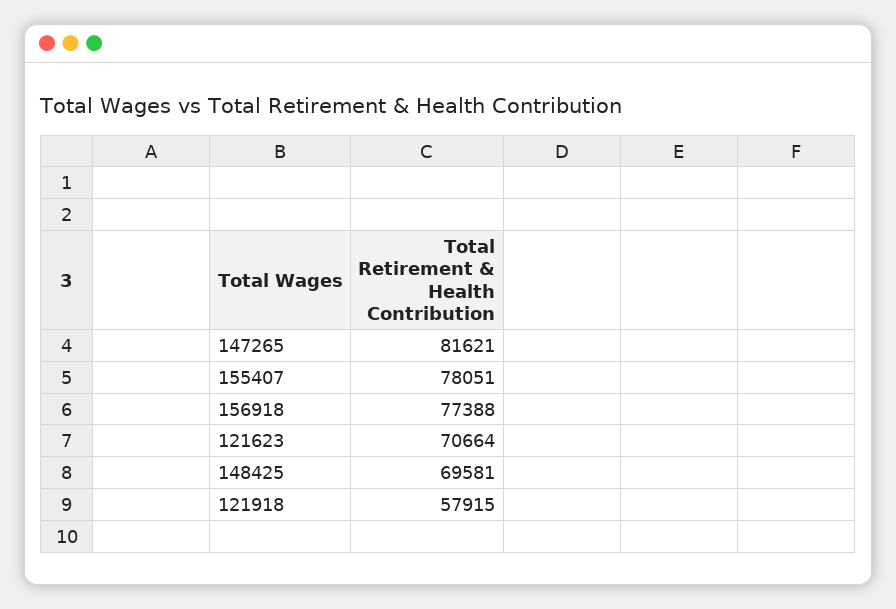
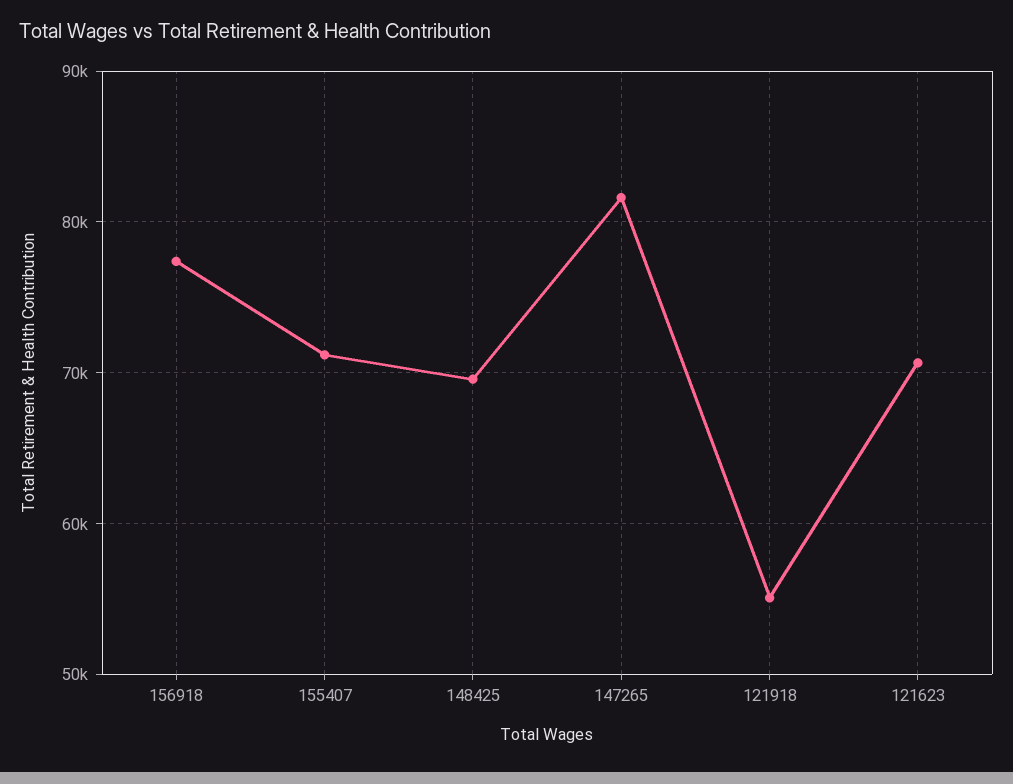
  {
    "147265": 81621,
-   "155407": 78051,
+   "155407": 71000,
    "156918": 77388,
    "121623": 70664,
    "148425": 69581,
-   "121918": 57915
+   "121918": 55000
  }

